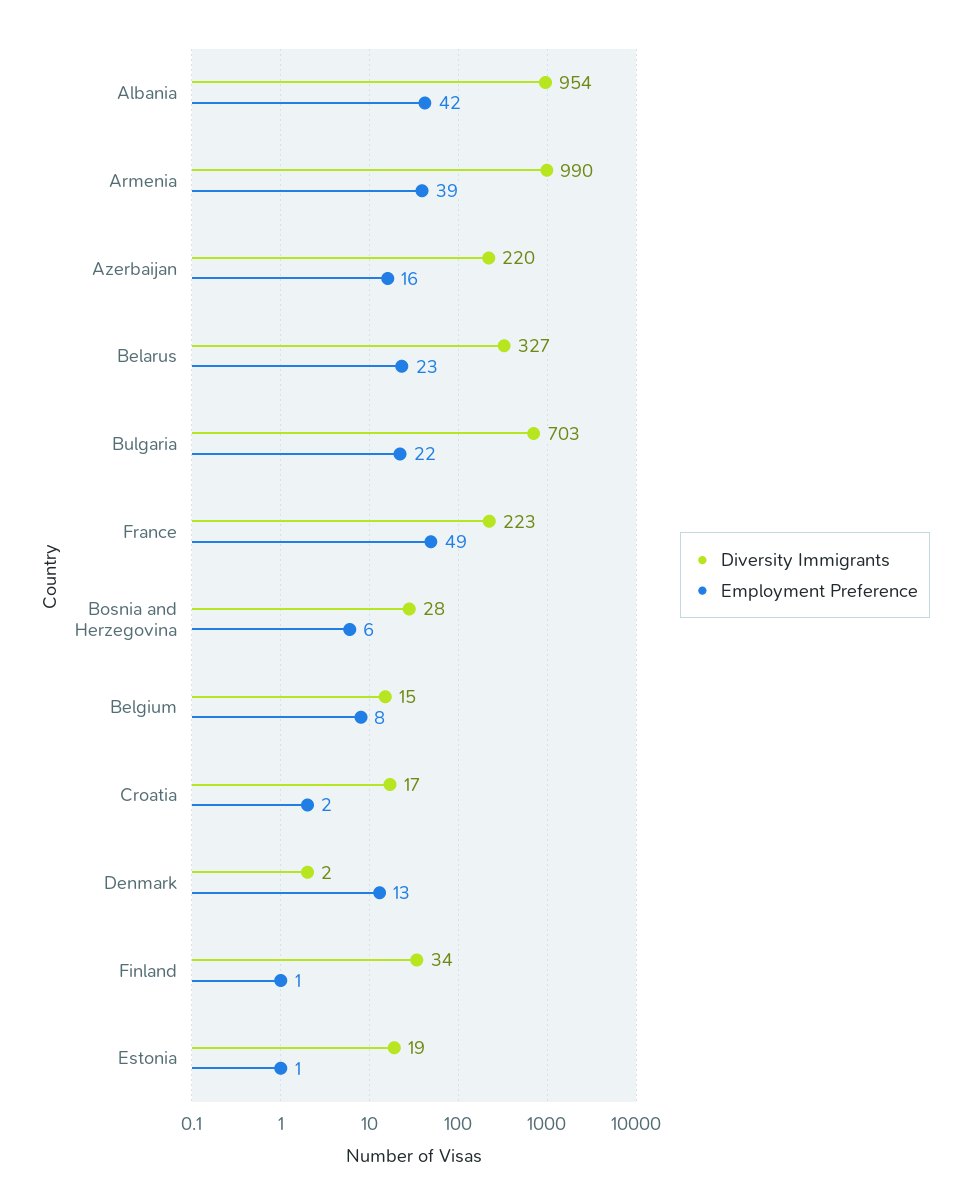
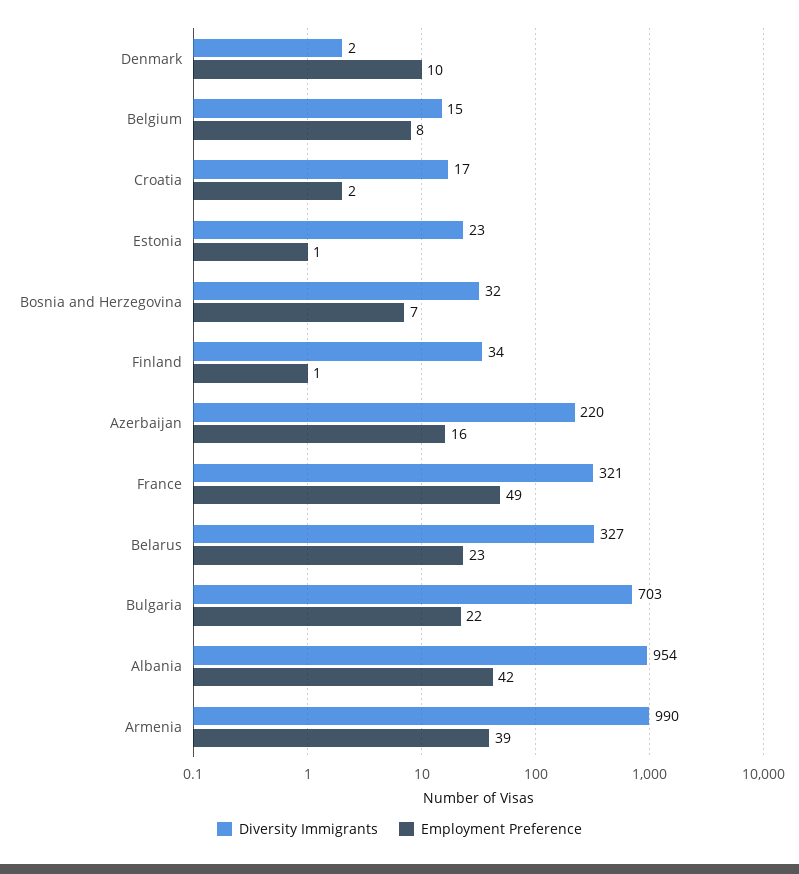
  {
    "Diversity Immigrants": {
      "Albania": 954,
      "Armenia": 990,
      "Azerbaijan": 220,
      "Belarus": 327,
      "Bulgaria": 703,
-     "France": 223,
+     "France": 321,
-     "Bosnia and Herzegovina": 28,
+     "Bosnia and Herzegovina": 32,
      "Belgium": 15,
      "Croatia": 17,
      "Denmark": 2,
      "Finland": 34,
-     "Estonia": 19
+     "Estonia": 23
    },
    "Employment Preference": {
      "Albania": 42,
      "Armenia": 39,
      "Azerbaijan": 16,
      "Belarus": 23,
      "Bulgaria": 22,
      "France": 49,
-     "Bosnia and Herzegovina": 6,
+     "Bosnia and Herzegovina": 7,
      "Belgium": 8,
      "Croatia": 2,
-     "Denmark": 13,
+     "Denmark": 10,
      "Finland": 1,
      "Estonia": 1
    }
  }

